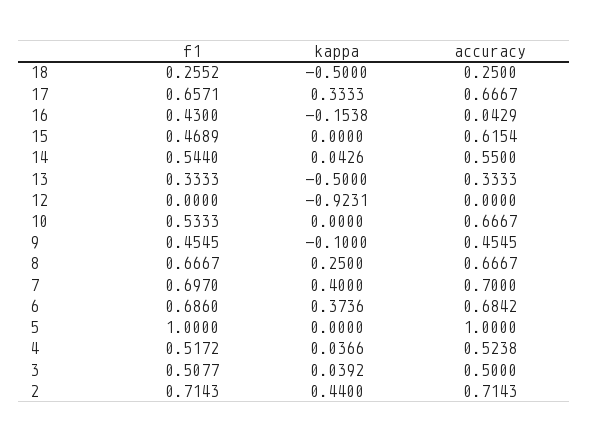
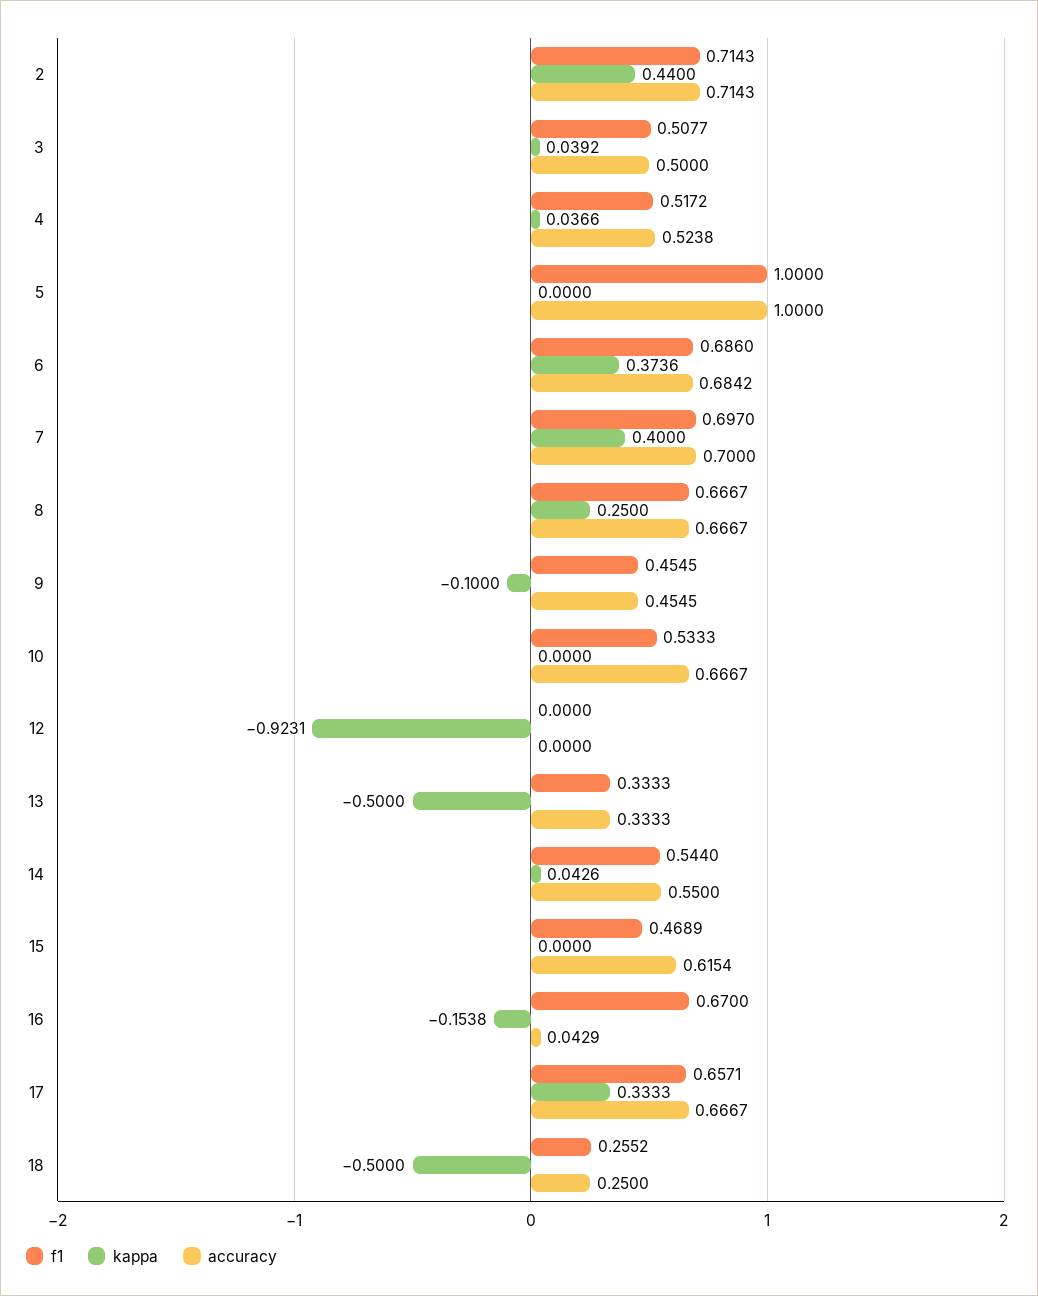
  {
    "f1": {
      "18": 0.2552,
      "17": 0.6571,
-     "16": 0.43,
+     "16": 0.67,
      "15": 0.4689,
      "14": 0.544,
      "13": 0.3333,
      "12": 0,
      "10": 0.5333,
      "9": 0.4545,
      "8": 0.6667,
      "7": 0.697,
      "6": 0.686,
      "5": 1,
      "4": 0.5172,
      "3": 0.5077,
      "2": 0.7143
    },
    "kappa": {
      "18": -0.5,
      "17": 0.3333,
      "16": -0.1538,
      "15": 0,
      "14": 0.0426,
      "13": -0.5,
      "12": -0.9231,
      "10": 0,
      "9": -0.1,
      "8": 0.25,
      "7": 0.4,
      "6": 0.3736,
      "5": 0,
      "4": 0.0366,
      "3": 0.0392,
      "2": 0.44
    },
    "accuracy": {
      "18": 0.25,
      "17": 0.6667,
      "16": 0.0429,
      "15": 0.6154,
      "14": 0.55,
      "13": 0.3333,
      "12": 0,
      "10": 0.6667,
      "9": 0.4545,
      "8": 0.6667,
      "7": 0.7,
      "6": 0.6842,
      "5": 1,
      "4": 0.5238,
      "3": 0.5,
      "2": 0.7143
    }
  }

